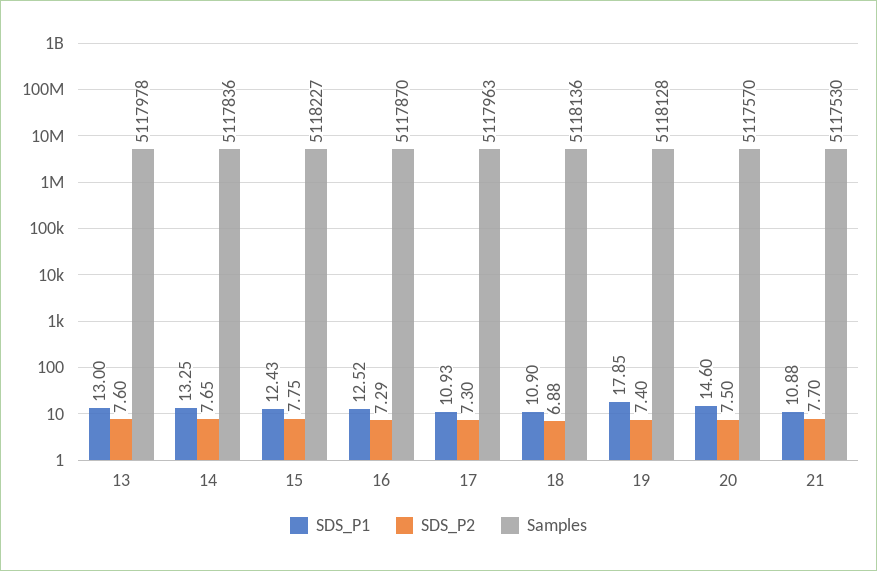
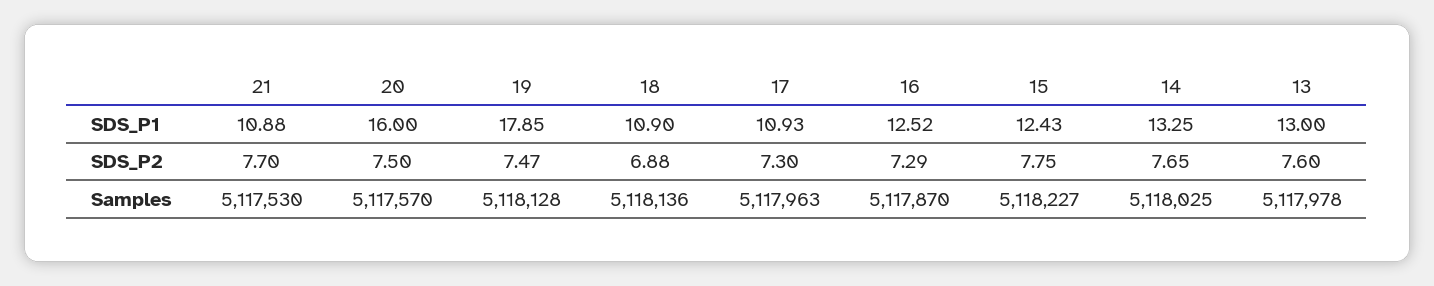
  {
    "SDS_P1": {
      "13": 13,
      "14": 13.25,
      "15": 12.43,
      "16": 12.52,
      "17": 10.93,
      "18": 10.9,
      "19": 17.85,
-     "20": 14.6,
+     "20": 16,
      "21": 10.88
    },
    "SDS_P2": {
      "13": 7.6,
      "14": 7.65,
      "15": 7.75,
      "16": 7.29,
      "17": 7.3,
      "18": 6.88,
-     "19": 7.4,
+     "19": 7.47,
      "20": 7.5,
      "21": 7.7
    },
    "Samples": {
      "13": 5117978,
-     "14": 5117836,
+     "14": 5118025,
      "15": 5118227,
      "16": 5117870,
      "17": 5117963,
      "18": 5118136,
      "19": 5118128,
      "20": 5117570,
      "21": 5117530
    }
  }

